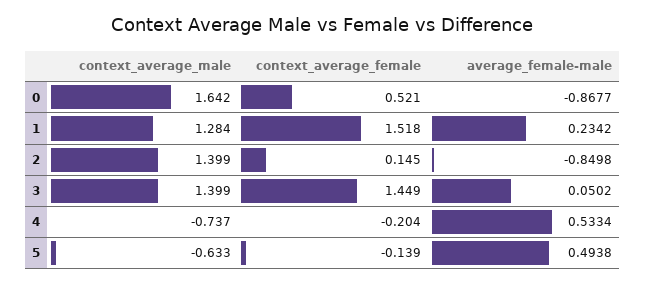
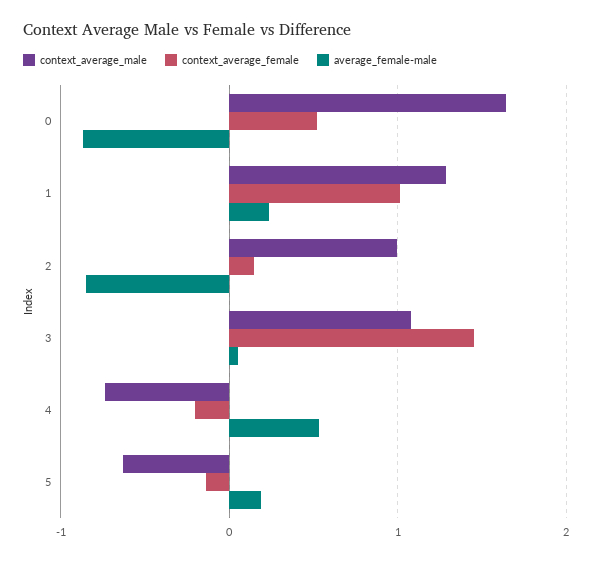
  {
    "context_average_male": {
      "0": 1.642,
      "1": 1.284,
-     "2": 1.399,
+     "2": 1,
-     "3": 1.399,
+     "3": 1.1,
      "4": -0.737,
      "5": -0.633
    },
    "context_average_female": {
      "0": 0.521,
-     "1": 1.518,
+     "1": 1,
      "2": 0.145,
      "3": 1.449,
      "4": -0.204,
      "5": -0.139
    },
    "average_female-male": {
      "0": -0.8677,
      "1": 0.2342,
      "2": -0.8498,
      "3": 0.0502,
      "4": 0.5334,
-     "5": 0.4938
+     "5": 0.2
    }
  }

